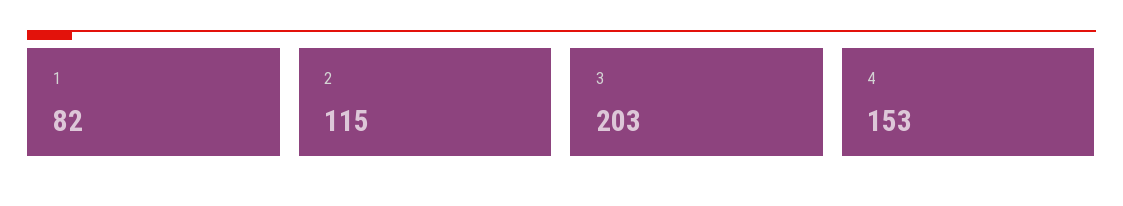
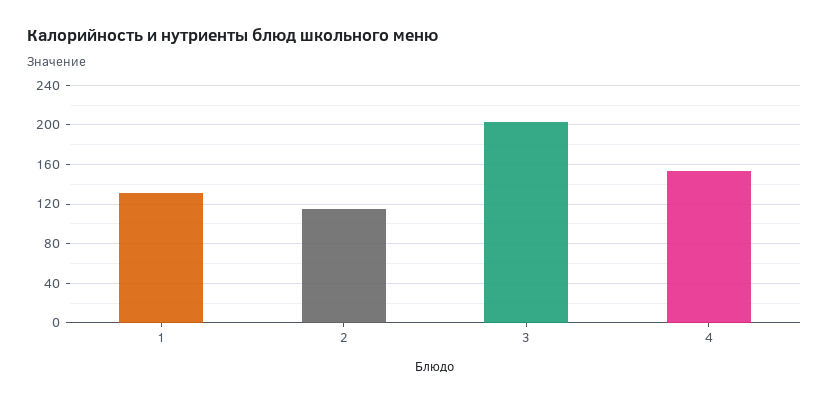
  {
-   "1": 82,
+   "1": 130,
    "2": 115,
    "3": 203,
    "4": 153
  }

